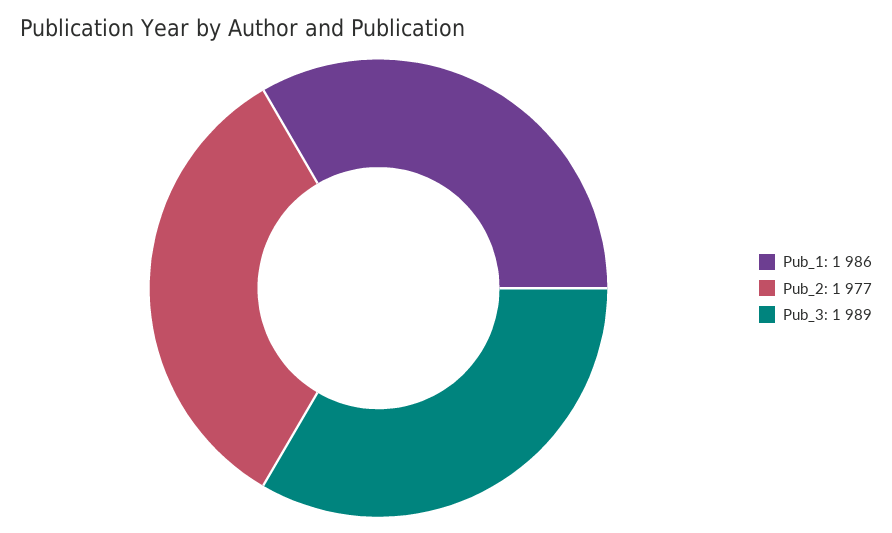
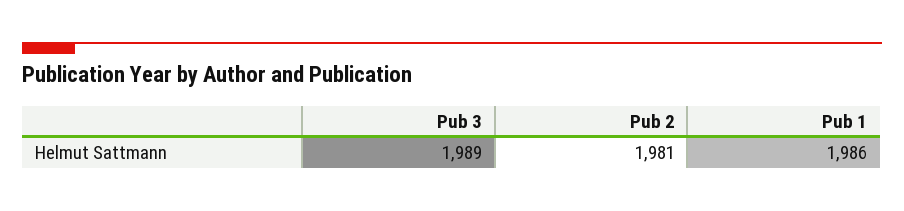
  {
    "Pub_1": 1986,
-   "Pub_2": 1977,
+   "Pub_2": 1981,
    "Pub_3": 1989
  }

